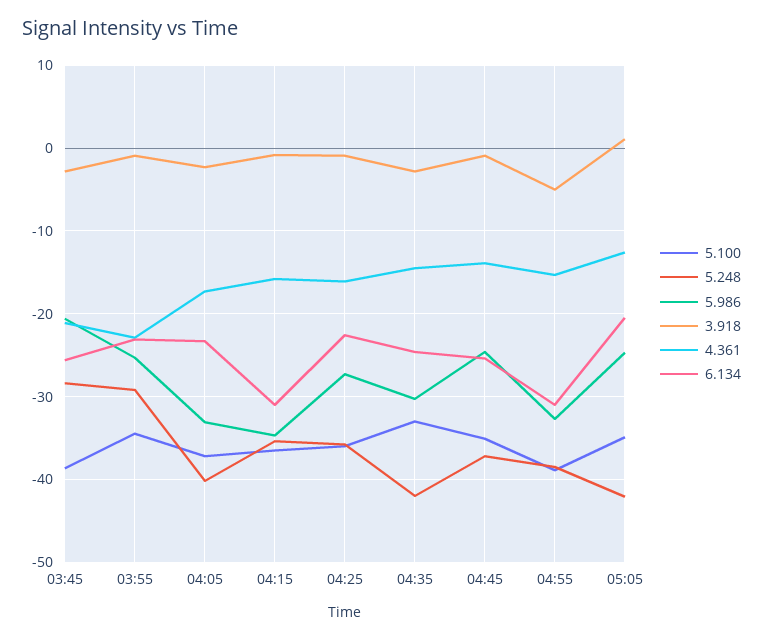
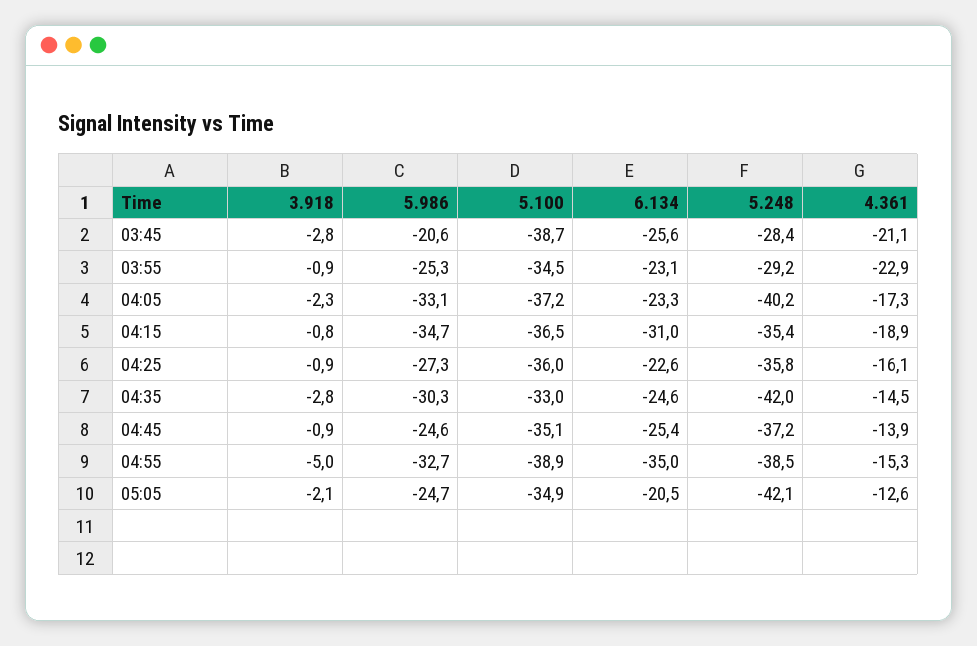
  {
    "5.100": {
      "03:45": -38.7,
      "03:55": -34.5,
      "04:05": -37.2,
      "04:15": -36.5,
      "04:25": -36,
      "04:35": -33,
      "04:45": -35.1,
      "04:55": -38.9,
      "05:05": -34.9
    },
    "5.248": {
      "03:45": -28.4,
      "03:55": -29.2,
      "04:05": -40.2,
      "04:15": -35.4,
      "04:25": -35.8,
      "04:35": -42,
      "04:45": -37.2,
      "04:55": -38.5,
      "05:05": -42.1
    },
    "5.986": {
      "03:45": -20.6,
      "03:55": -25.3,
      "04:05": -33.1,
      "04:15": -34.7,
      "04:25": -27.3,
      "04:35": -30.3,
      "04:45": -24.6,
      "04:55": -32.7,
      "05:05": -24.7
    },
    "3.918": {
      "03:45": -2.8,
      "03:55": -0.9,
      "04:05": -2.3,
      "04:15": -0.8,
      "04:25": -0.9,
      "04:35": -2.8,
      "04:45": -0.9,
      "04:55": -5,
-     "05:05": 1
+     "05:05": -2.1
    },
    "4.361": {
      "03:45": -21.1,
      "03:55": -22.9,
      "04:05": -17.3,
-     "04:15": -16,
+     "04:15": -18.9,
      "04:25": -16.1,
      "04:35": -14.5,
      "04:45": -13.9,
      "04:55": -15.3,
      "05:05": -12.6
    },
    "6.134": {
      "03:45": -25.6,
      "03:55": -23.1,
      "04:05": -23.3,
      "04:15": -31,
      "04:25": -22.6,
      "04:35": -24.6,
      "04:45": -25.4,
-     "04:55": -31,
+     "04:55": -35,
      "05:05": -20.5
    }
  }

